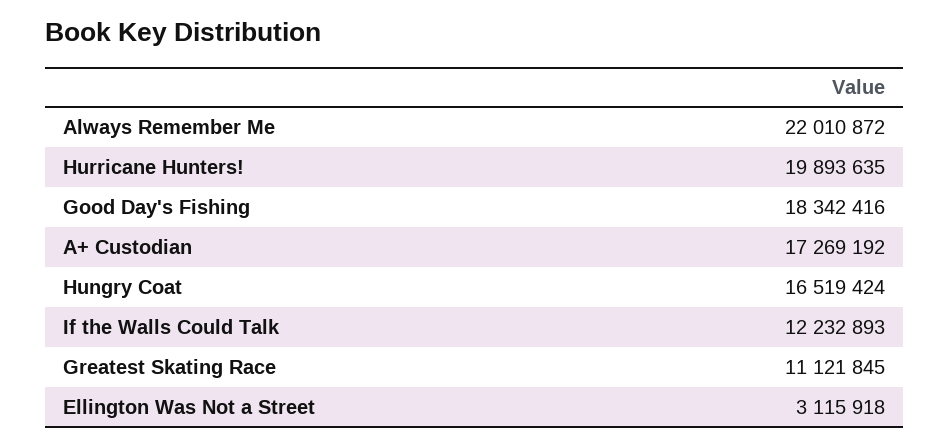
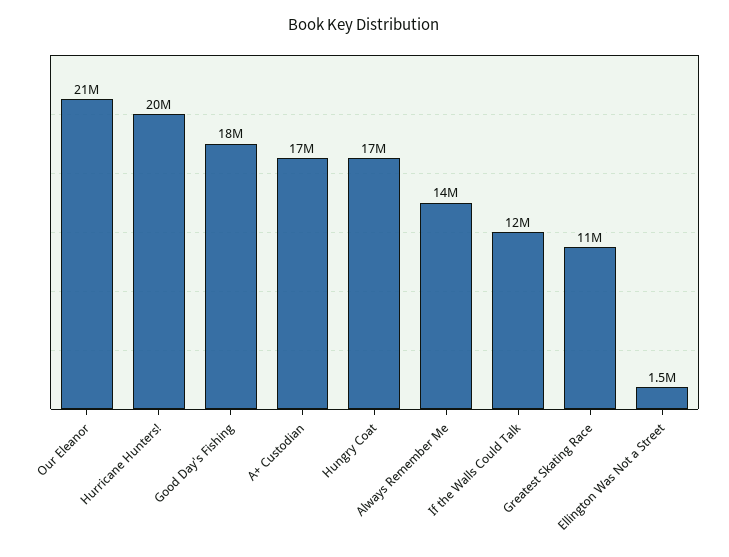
  {
-   "Always Remember Me": 22010872,
+   "Always Remember Me": 14000000,
    "Hurricane Hunters!": 19893635,
    "Good Day's Fishing": 18342416,
    "A+ Custodian": 17269192,
    "Hungry Coat": 16519424,
    "If the Walls Could Talk": 12232893,
    "Greatest Skating Race": 11121845,
-   "Ellington Was Not a Street": 3115918
+   "Ellington Was Not a Street": 1500000,
+   "Our Eleanor": 21000000
  }

